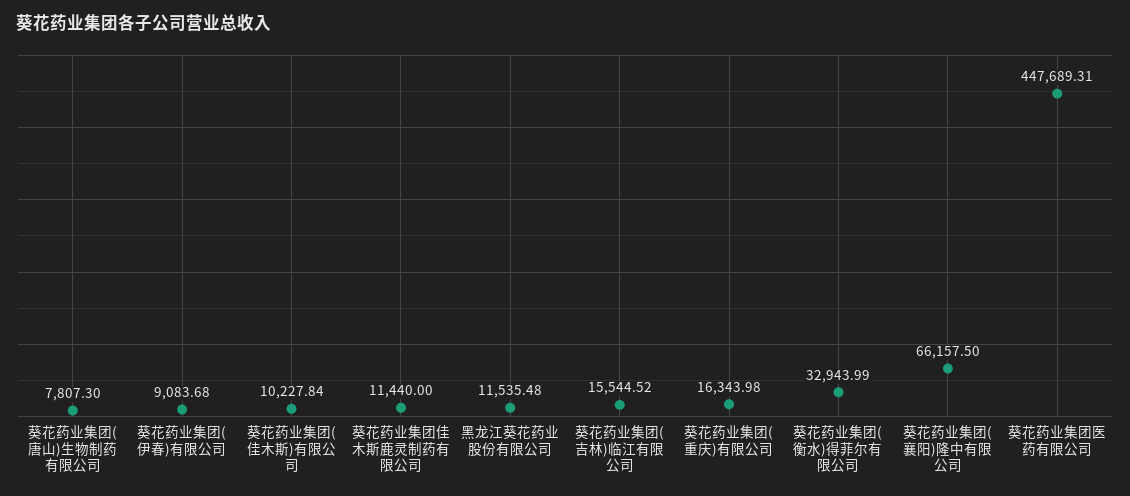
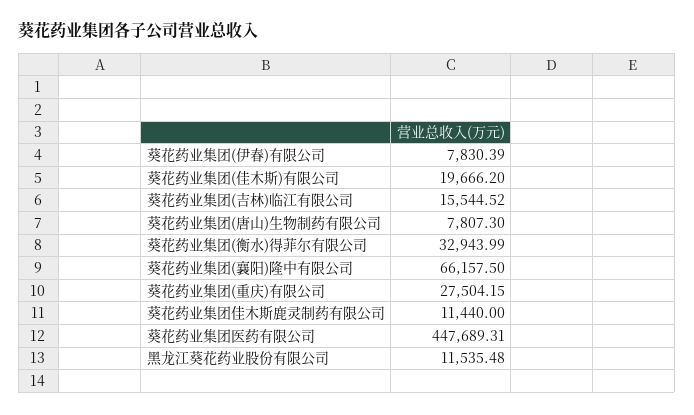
  {
    "葵花药业集团(唐山)生物制药有限公司": 7807.3,
-   "葵花药业集团(伊春)有限公司": 9083.68,
+   "葵花药业集团(伊春)有限公司": 7830.39,
-   "葵花药业集团(佳木斯)有限公司": 10227.84,
+   "葵花药业集团(佳木斯)有限公司": 19666.2,
    "葵花药业集团佳木斯鹿灵制药有限公司": 11440,
    "黑龙江葵花药业股份有限公司": 11535.48,
    "葵花药业集团(吉林)临江有限公司": 15544.52,
-   "葵花药业集团(重庆)有限公司": 16343.98,
+   "葵花药业集团(重庆)有限公司": 27504.15,
    "葵花药业集团(衡水)得菲尔有限公司": 32943.99,
    "葵花药业集团(襄阳)隆中有限公司": 66157.5,
    "葵花药业集团医药有限公司": 447689.31
  }

